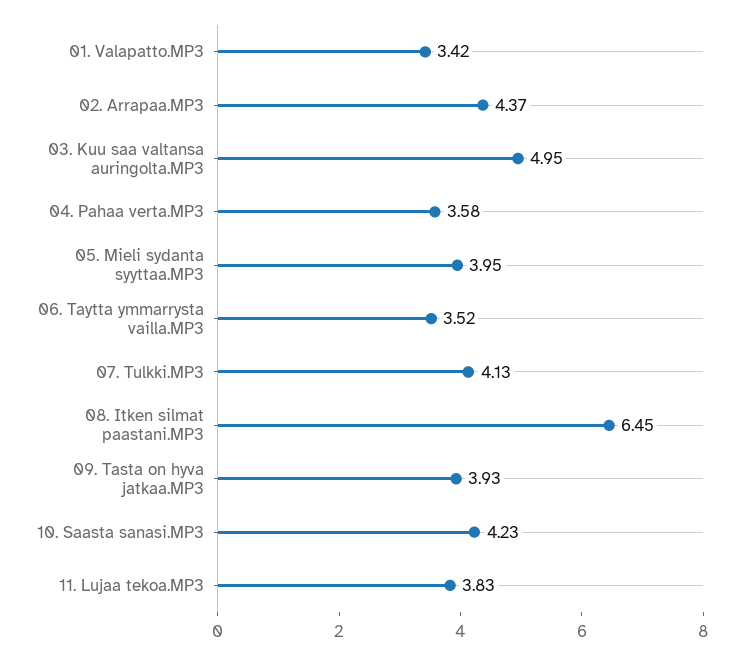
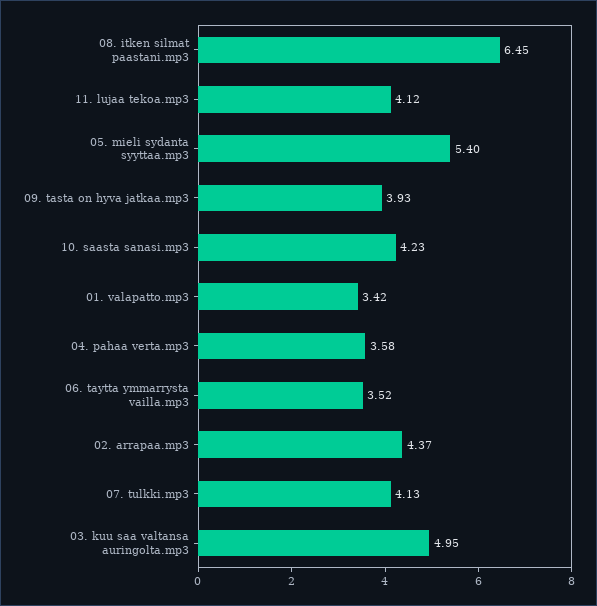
  {
    "01. Valapatto.MP3": 3.42,
    "02. Arrapaa.MP3": 4.37,
    "03. Kuu saa valtansa auringolta.MP3": 4.95,
    "04. Pahaa verta.MP3": 3.58,
-   "05. Mieli sydanta syyttaa.MP3": 3.95,
+   "05. Mieli sydanta syyttaa.MP3": 5.4,
    "06. Taytta ymmarrysta vailla.MP3": 3.52,
    "07. Tulkki.MP3": 4.13,
    "08. Itken silmat paastani.MP3": 6.45,
    "09. Tasta on hyva jatkaa.MP3": 3.93,
    "10. Saasta sanasi.MP3": 4.23,
-   "11. Lujaa tekoa.MP3": 3.83
+   "11. Lujaa tekoa.MP3": 4.12
  }

